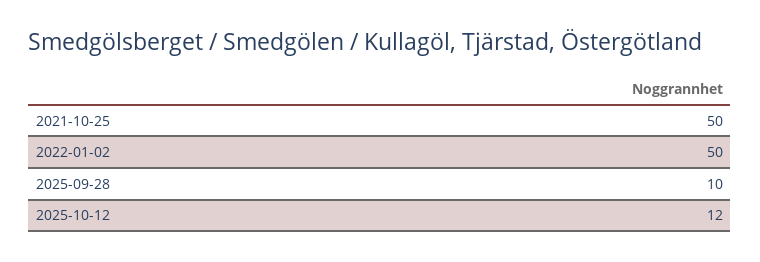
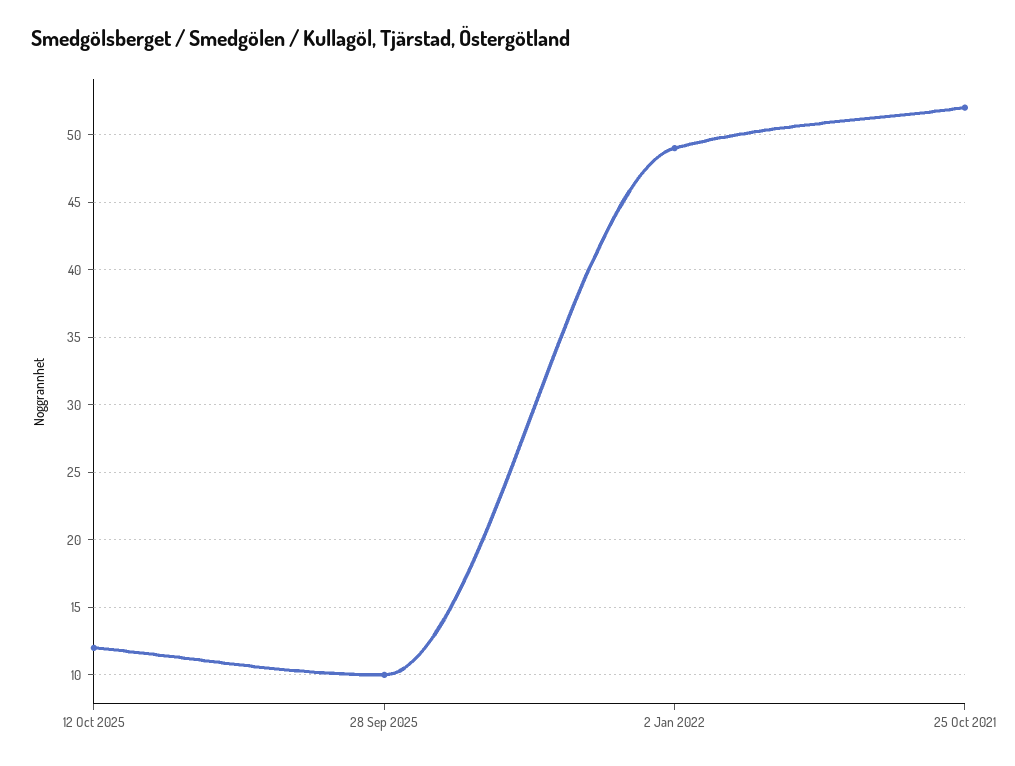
  {
-   "2021-10-25": 50,
+   "2021-10-25": 52,
-   "2022-01-02": 50,
+   "2022-01-02": 49,
    "2025-09-28": 10,
    "2025-10-12": 12
  }

